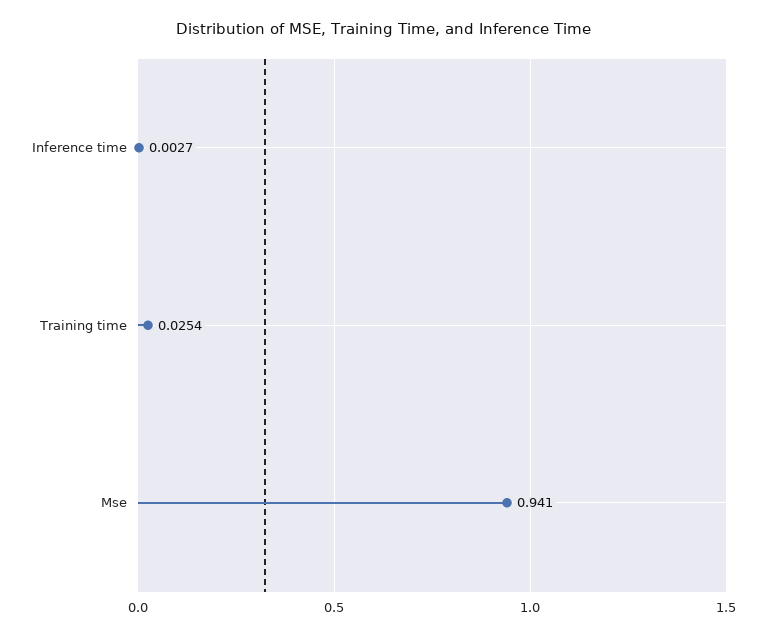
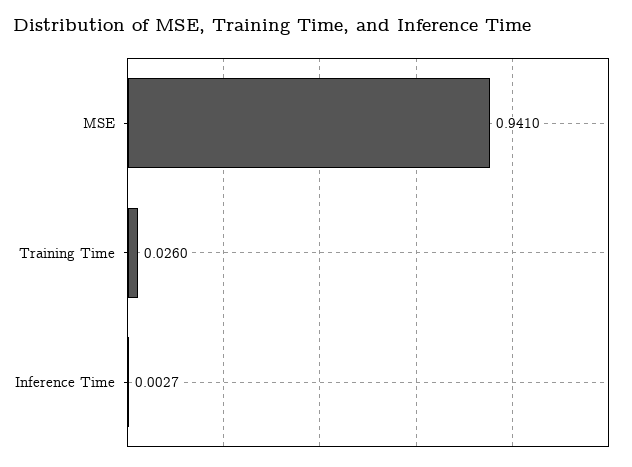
  {
    "Inference time": 0.0027,
-   "Training time": 0.0254,
+   "Training time": 0.026,
    "Mse": 0.941
  }

